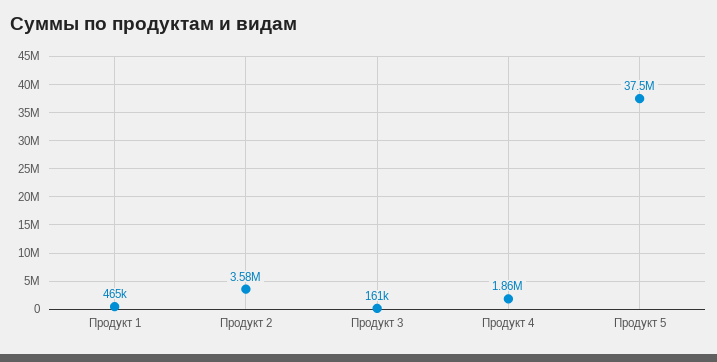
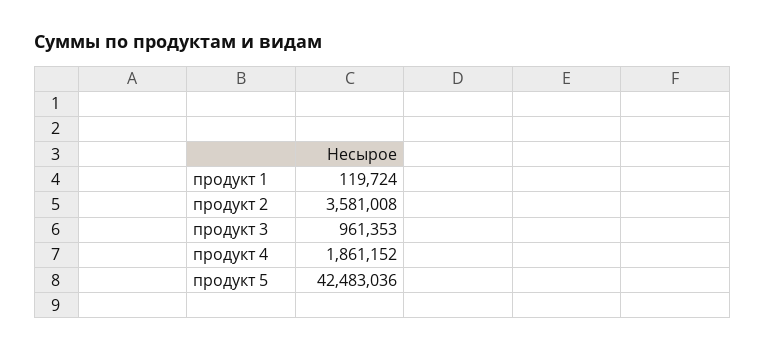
  {
-   "Продукт 1": 465000,
+   "Продукт 1": 119724,
    "Продукт 2": 3581008,
-   "Продукт 3": 161000,
+   "Продукт 3": 961353,
    "Продукт 4": 1861152,
-   "Продукт 5": 37500000
+   "Продукт 5": 42483036
  }

